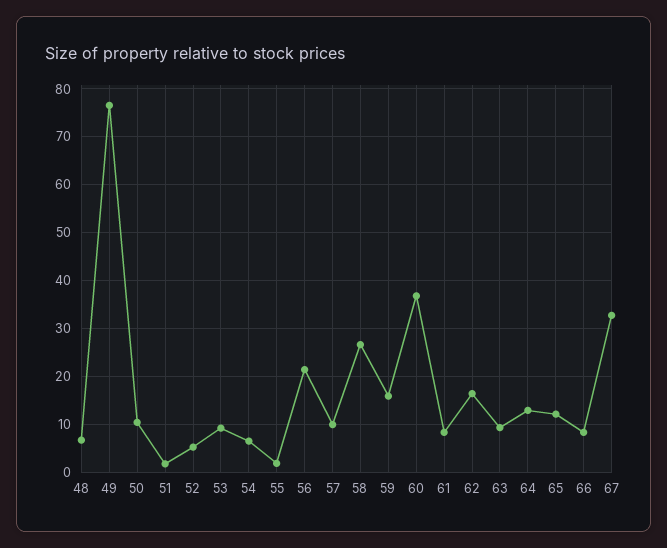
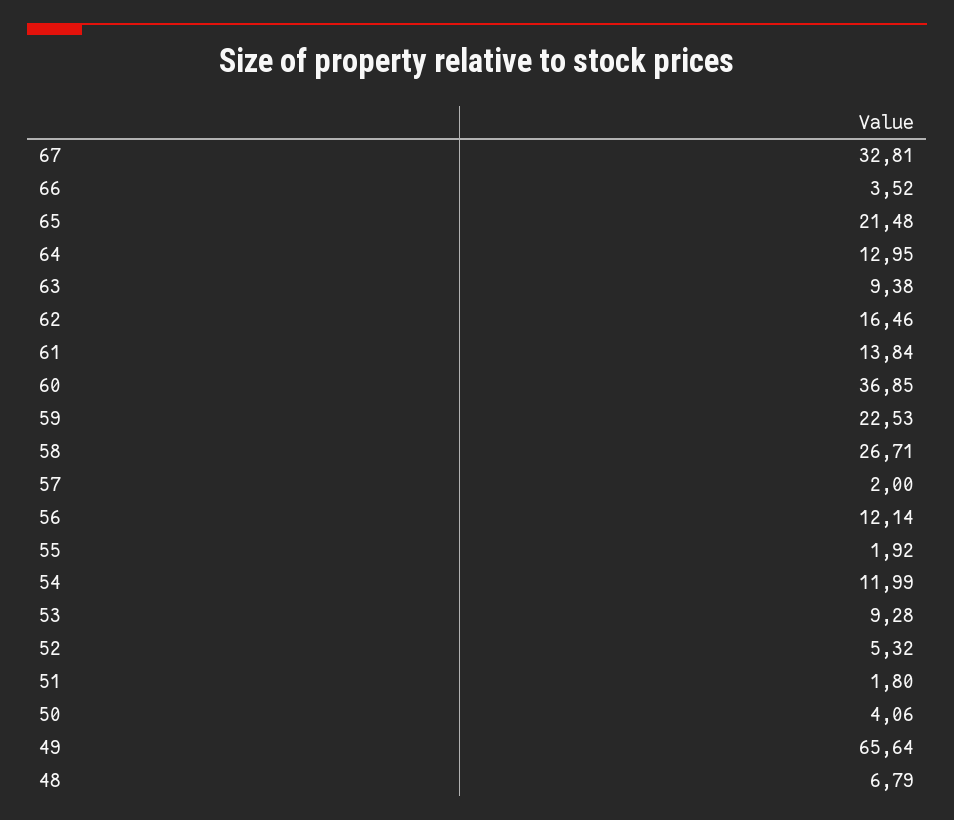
  {
    "48": 6.79,
-   "49": 76,
+   "49": 65.64,
-   "50": 10,
+   "50": 4.06,
    "51": 1.8,
    "52": 5.32,
    "53": 9.28,
-   "54": 6,
+   "54": 11.99,
    "55": 1.92,
-   "56": 22,
+   "56": 12.14,
-   "57": 10,
+   "57": 2,
    "58": 26.71,
-   "59": 16,
+   "59": 22.53,
    "60": 36.85,
-   "61": 8,
+   "61": 13.84,
    "62": 16.46,
    "63": 9.38,
    "64": 12.95,
-   "65": 12,
+   "65": 21.48,
-   "66": 8,
+   "66": 3.52,
    "67": 32.81
  }

